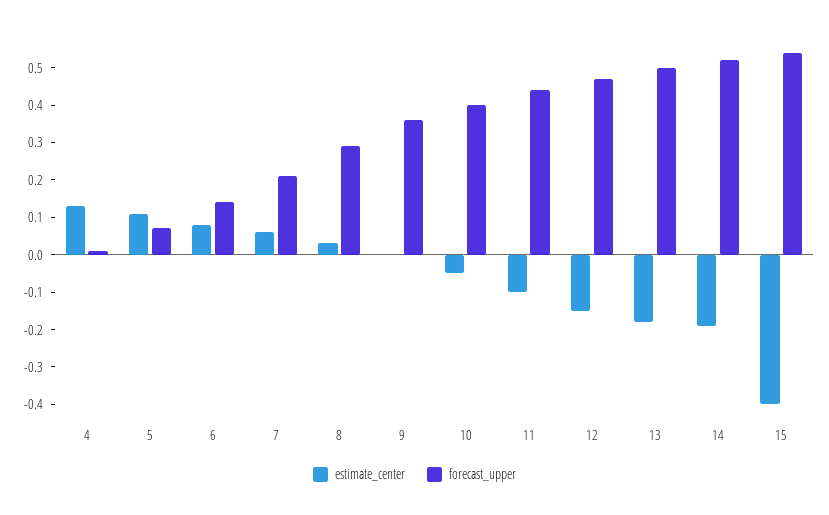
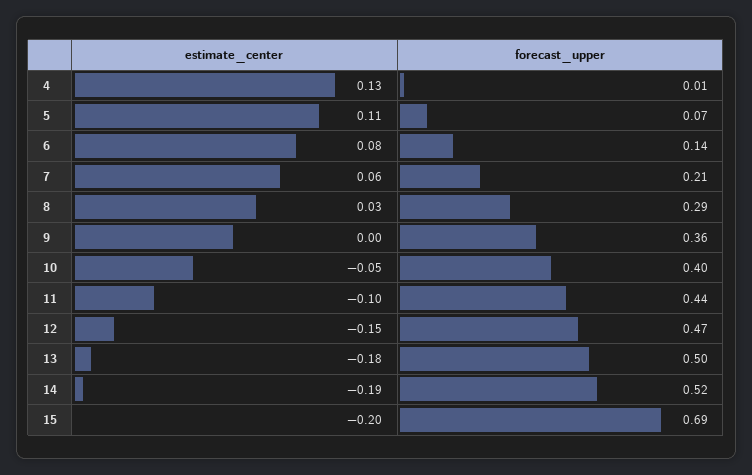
  {
    "estimate_center": {
      "4": 0.13,
      "5": 0.11,
      "6": 0.08,
      "7": 0.06,
      "8": 0.03,
      "9": 0,
      "10": -0.05,
      "11": -0.1,
      "12": -0.15,
      "13": -0.18,
      "14": -0.19,
-     "15": -0.4
+     "15": -0.2
    },
    "forecast_upper": {
      "4": 0.01,
      "5": 0.07,
      "6": 0.14,
      "7": 0.21,
      "8": 0.29,
      "9": 0.36,
      "10": 0.4,
      "11": 0.44,
      "12": 0.47,
      "13": 0.5,
      "14": 0.52,
-     "15": 0.55
+     "15": 0.69
    }
  }

